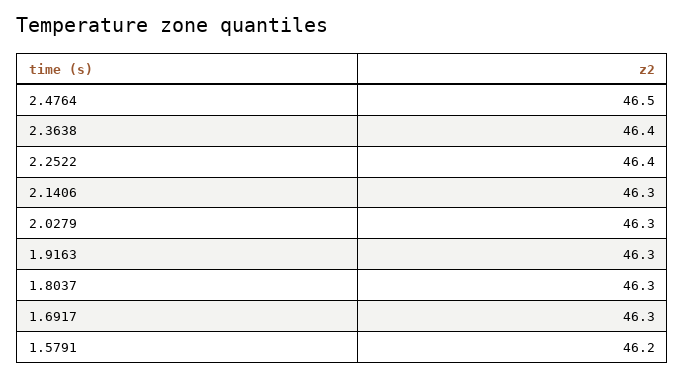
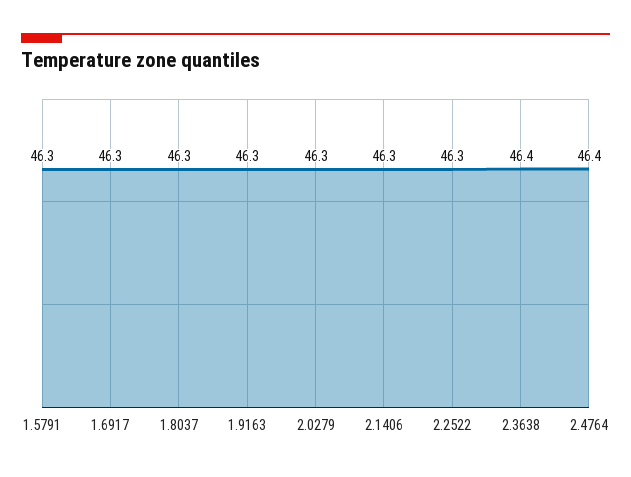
  {
-   "2.4764": 46.5,
+   "2.4764": 46.4,
    "2.3638": 46.4,
-   "2.2522": 46.4,
+   "2.2522": 46.3,
    "2.1406": 46.3,
    "2.0279": 46.3,
    "1.9163": 46.3,
    "1.8037": 46.3,
    "1.6917": 46.3,
-   "1.5791": 46.2
+   "1.5791": 46.3
  }

